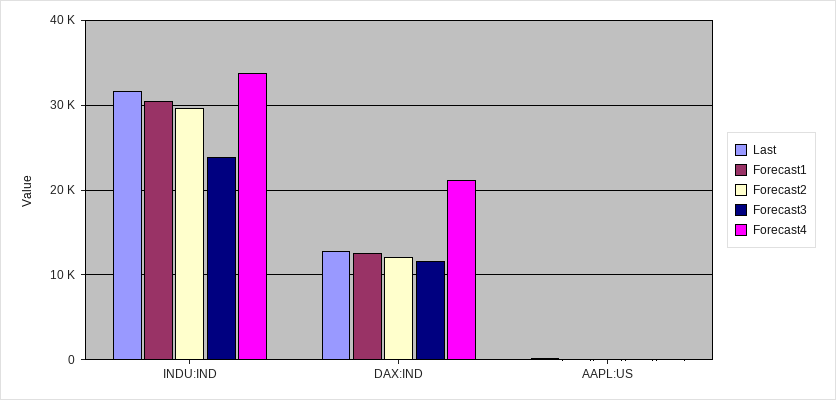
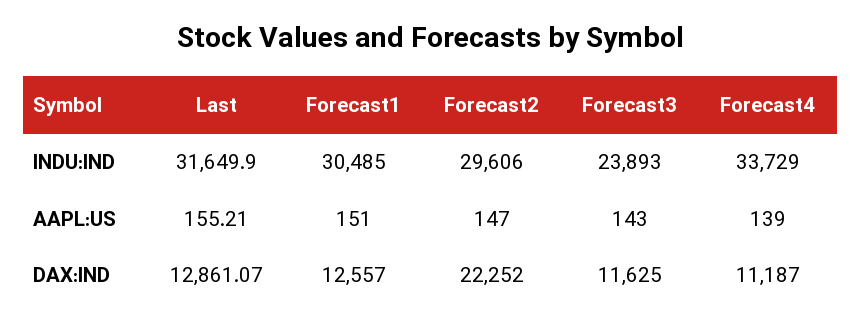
  {
    "Last": {
      "INDU:IND": 31649.9,
      "DAX:IND": 12861.07,
      "AAPL:US": 155.21
    },
    "Forecast1": {
      "INDU:IND": 30485,
      "DAX:IND": 12557,
      "AAPL:US": 151
    },
    "Forecast2": {
      "INDU:IND": 29606,
-     "DAX:IND": 12000,
+     "DAX:IND": 22252,
      "AAPL:US": 147
    },
    "Forecast3": {
      "INDU:IND": 23893,
      "DAX:IND": 11625,
      "AAPL:US": 143
    },
    "Forecast4": {
      "INDU:IND": 33729,
-     "DAX:IND": 21000,
+     "DAX:IND": 11187,
      "AAPL:US": 139
    }
  }

